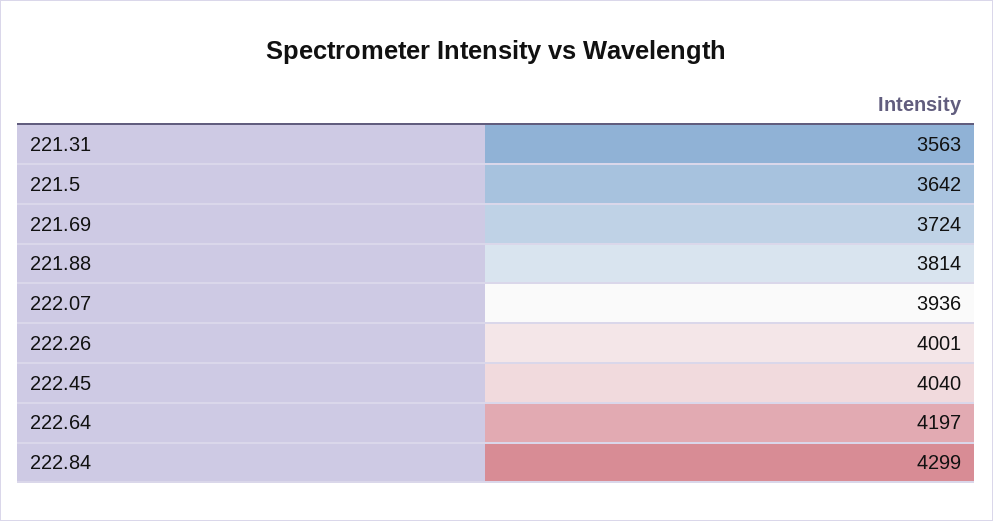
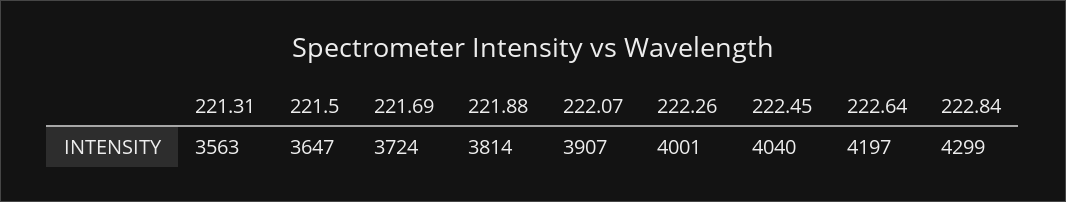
  {
    "221.31": 3563,
-   "221.5": 3642,
+   "221.5": 3647,
    "221.69": 3724,
    "221.88": 3814,
-   "222.07": 3936,
+   "222.07": 3907,
    "222.26": 4001,
    "222.45": 4040,
    "222.64": 4197,
    "222.84": 4299
  }

